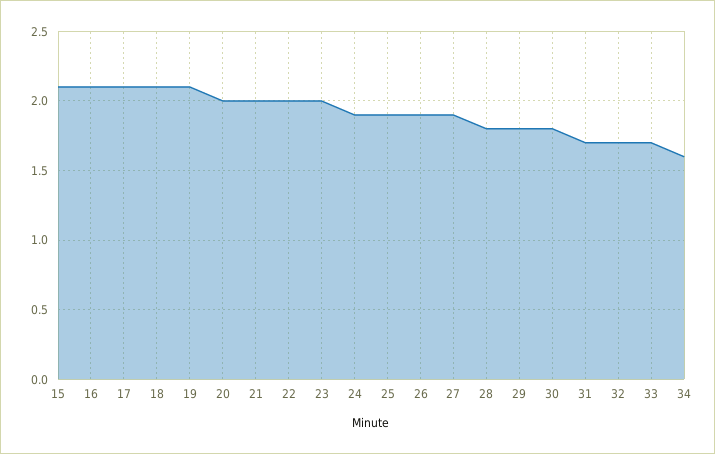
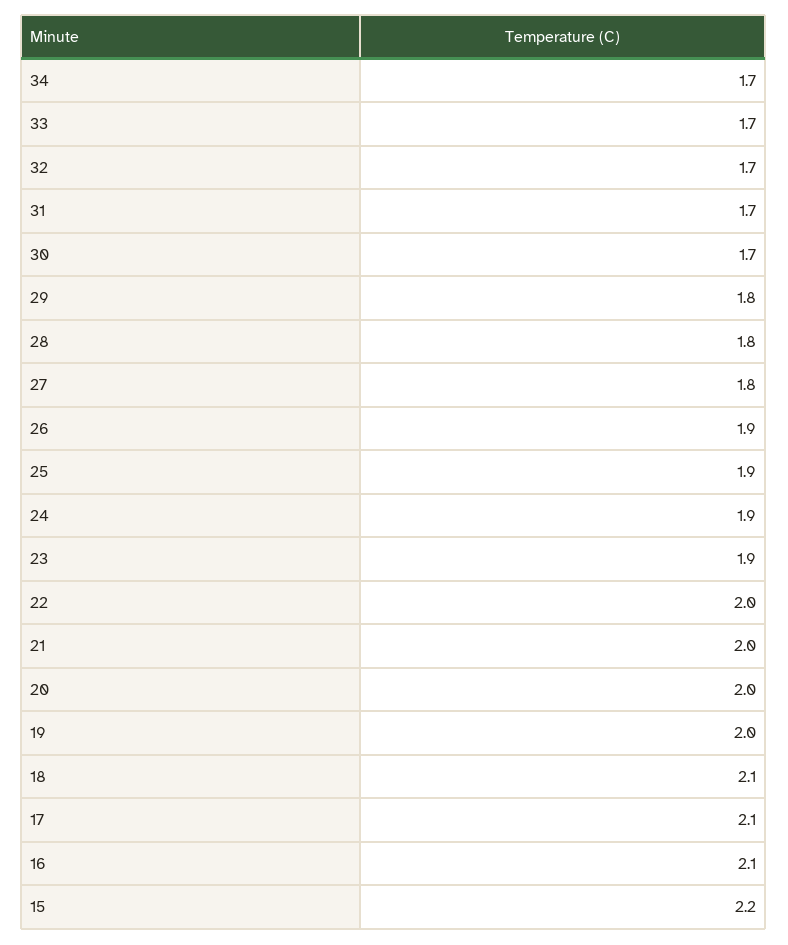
  {
-   "15": 2.1,
+   "15": 2.2,
    "16": 2.1,
    "17": 2.1,
    "18": 2.1,
-   "19": 2.1,
+   "19": 2,
    "20": 2,
    "21": 2,
    "22": 2,
-   "23": 2,
+   "23": 1.9,
    "24": 1.9,
    "25": 1.9,
    "26": 1.9,
-   "27": 1.9,
+   "27": 1.8,
    "28": 1.8,
    "29": 1.8,
-   "30": 1.8,
+   "30": 1.7,
    "31": 1.7,
    "32": 1.7,
    "33": 1.7,
-   "34": 1.6
+   "34": 1.7
  }

